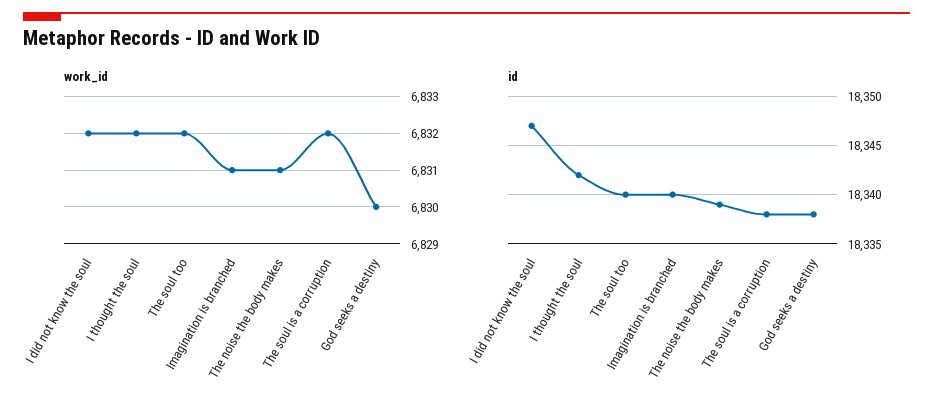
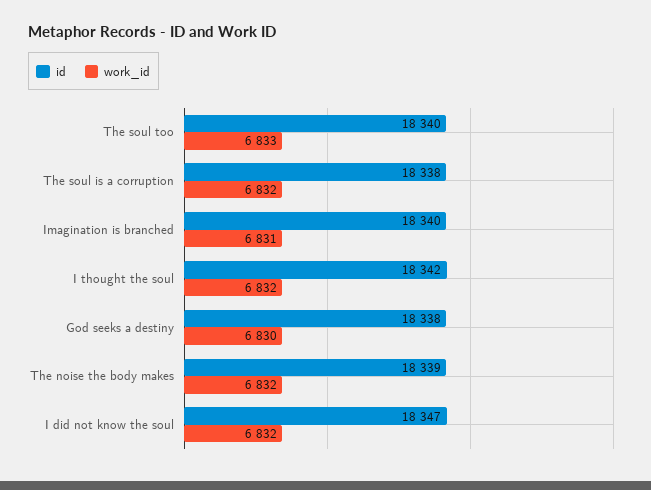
  {
    "work_id": {
      "I did not know the soul": 6832,
      "I thought the soul": 6832,
-     "The soul too": 6832,
+     "The soul too": 6833,
      "Imagination is branched": 6831,
-     "The noise the body makes": 6831,
+     "The noise the body makes": 6832,
      "The soul is a corruption": 6832,
      "God seeks a destiny": 6830
    },
    "id": {
      "I did not know the soul": 18347,
      "I thought the soul": 18342,
      "The soul too": 18340,
      "Imagination is branched": 18340,
      "The noise the body makes": 18339,
      "The soul is a corruption": 18338,
      "God seeks a destiny": 18338
    }
  }

